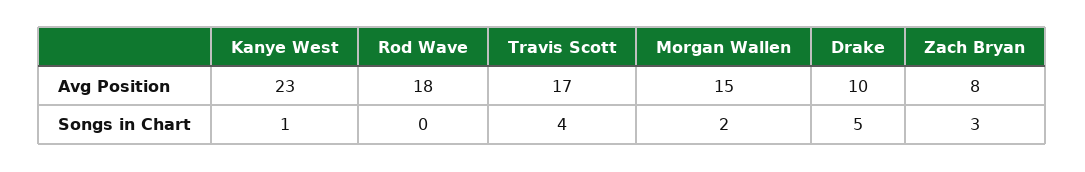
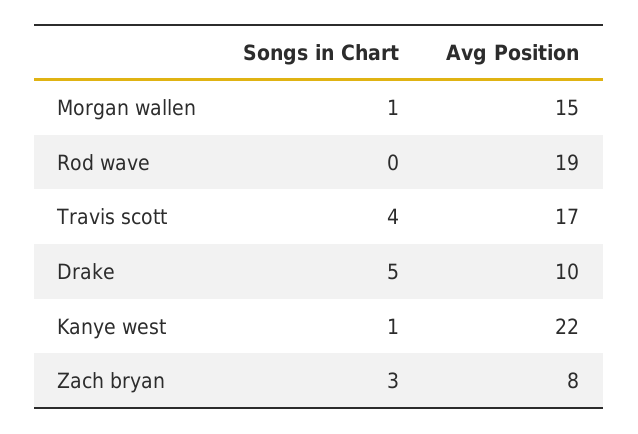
  {
    "Kanye West": {
-     "Avg Position": 23,
+     "Avg Position": 22,
      "Songs in Chart": 1
    },
    "Rod Wave": {
-     "Avg Position": 18,
+     "Avg Position": 19,
      "Songs in Chart": 0
    },
    "Travis Scott": {
      "Avg Position": 17,
      "Songs in Chart": 4
    },
    "Morgan Wallen": {
      "Avg Position": 15,
-     "Songs in Chart": 2
+     "Songs in Chart": 1
    },
    "Drake": {
      "Avg Position": 10,
      "Songs in Chart": 5
    },
    "Zach Bryan": {
      "Avg Position": 8,
      "Songs in Chart": 3
    }
  }

